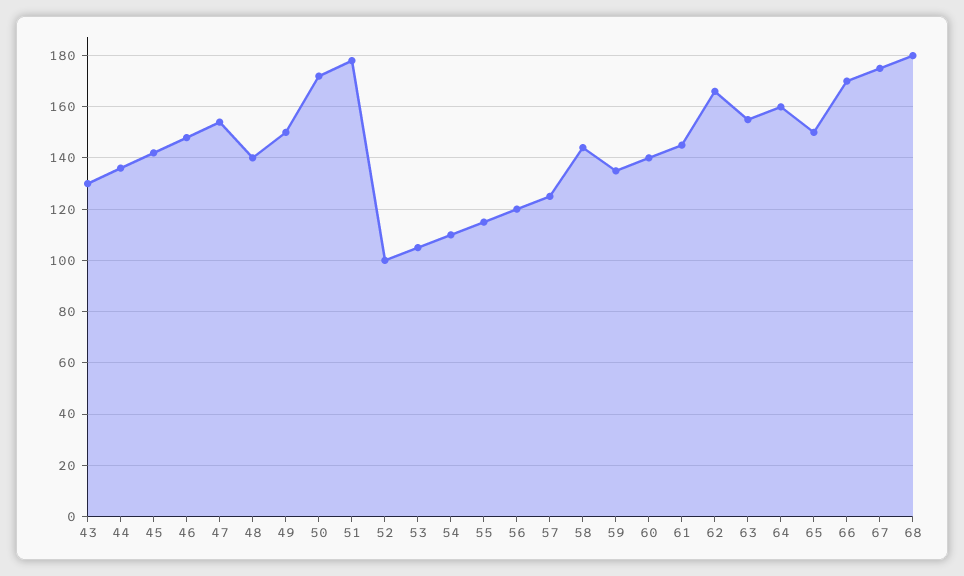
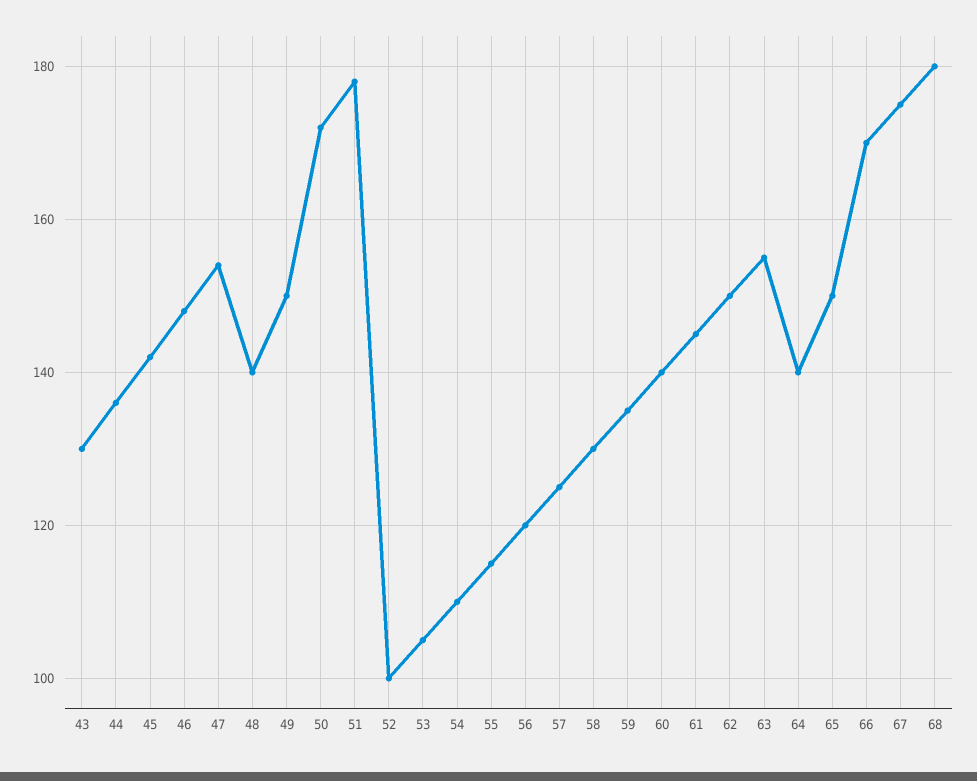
  {
    "43": 130,
    "44": 135,
    "45": 140,
    "46": 150,
    "47": 155,
    "48": 140,
    "49": 150,
    "50": 170,
    "51": 180,
    "52": 100,
    "53": 105,
    "54": 110,
    "55": 115,
    "56": 120,
    "57": 125,
-   "58": 145,
+   "58": 130,
    "59": 135,
    "60": 140,
    "61": 145,
-   "62": 165,
+   "62": 150,
    "63": 155,
-   "64": 160,
+   "64": 140,
    "65": 150,
    "66": 170,
    "67": 175,
    "68": 180
  }

